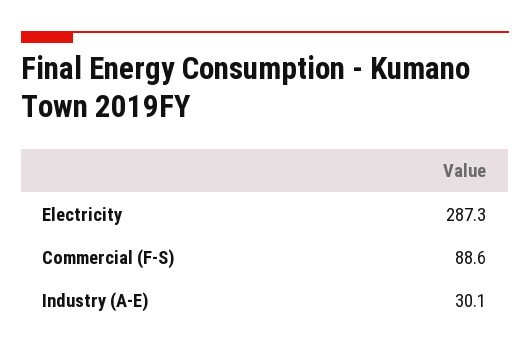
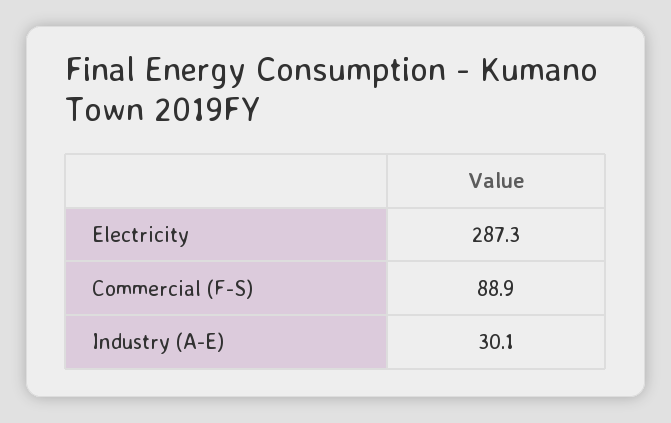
  {
    "Electricity": 287.3,
-   "Commercial (F-S)": 88.6,
+   "Commercial (F-S)": 88.9,
    "Industry (A-E)": 30.1
  }

